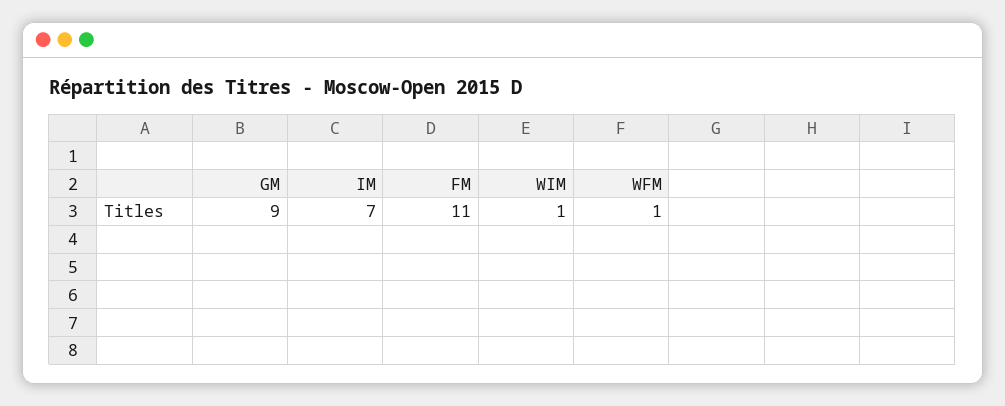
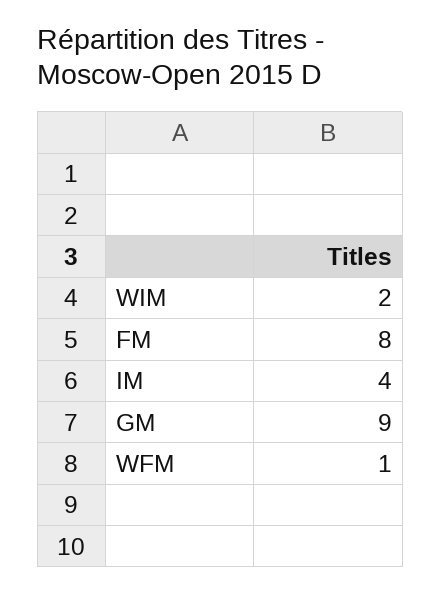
  {
    "GM": 9,
-   "IM": 7,
+   "IM": 4,
-   "FM": 11,
+   "FM": 8,
-   "WIM": 1,
+   "WIM": 2,
    "WFM": 1
  }

